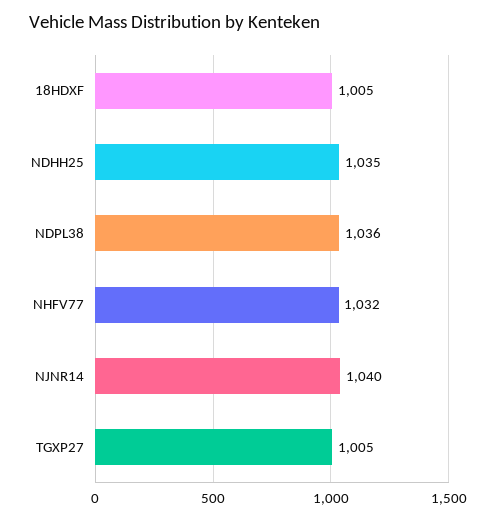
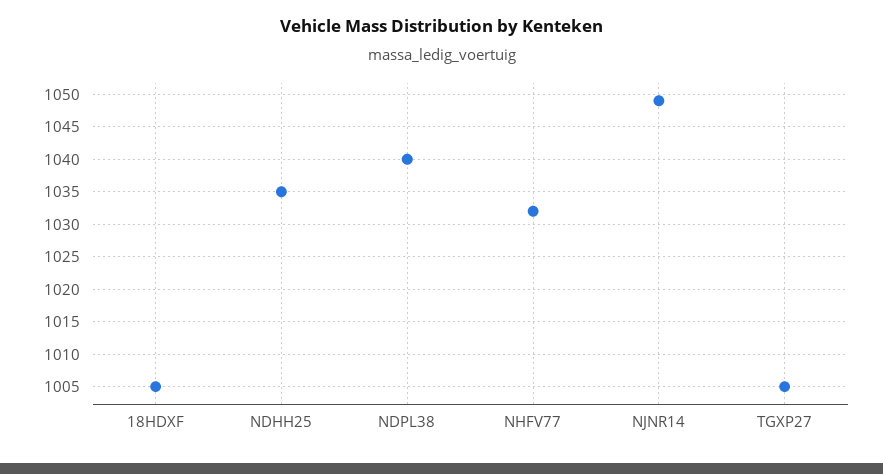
  {
    "18HDXF": 1005,
    "NDHH25": 1035,
-   "NDPL38": 1036,
+   "NDPL38": 1040,
    "NHFV77": 1032,
-   "NJNR14": 1040,
+   "NJNR14": 1049,
    "TGXP27": 1005
  }

